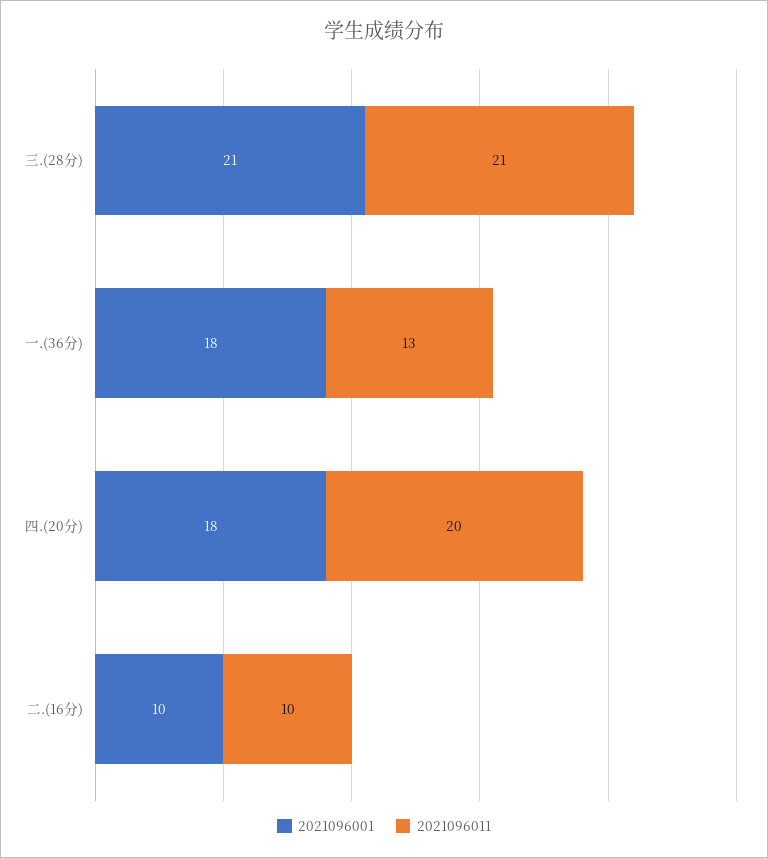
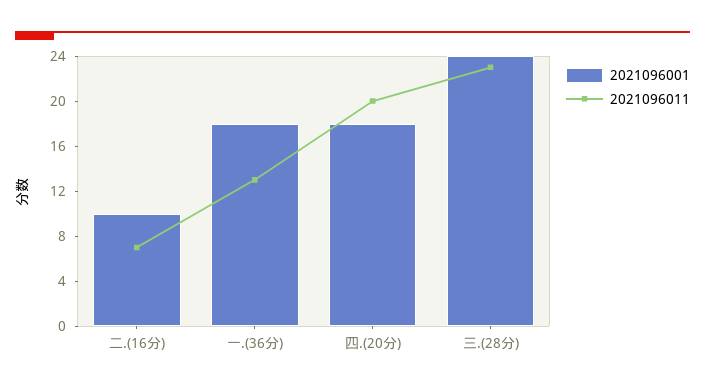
  {
    "2021096001": {
-     "三.(28分)": 21,
+     "三.(28分)": 24,
      "一.(36分)": 18,
      "四.(20分)": 18,
      "二.(16分)": 10
    },
    "2021096011": {
-     "三.(28分)": 21,
+     "三.(28分)": 23,
      "一.(36分)": 13,
      "四.(20分)": 20,
-     "二.(16分)": 10
+     "二.(16分)": 7
    }
  }

